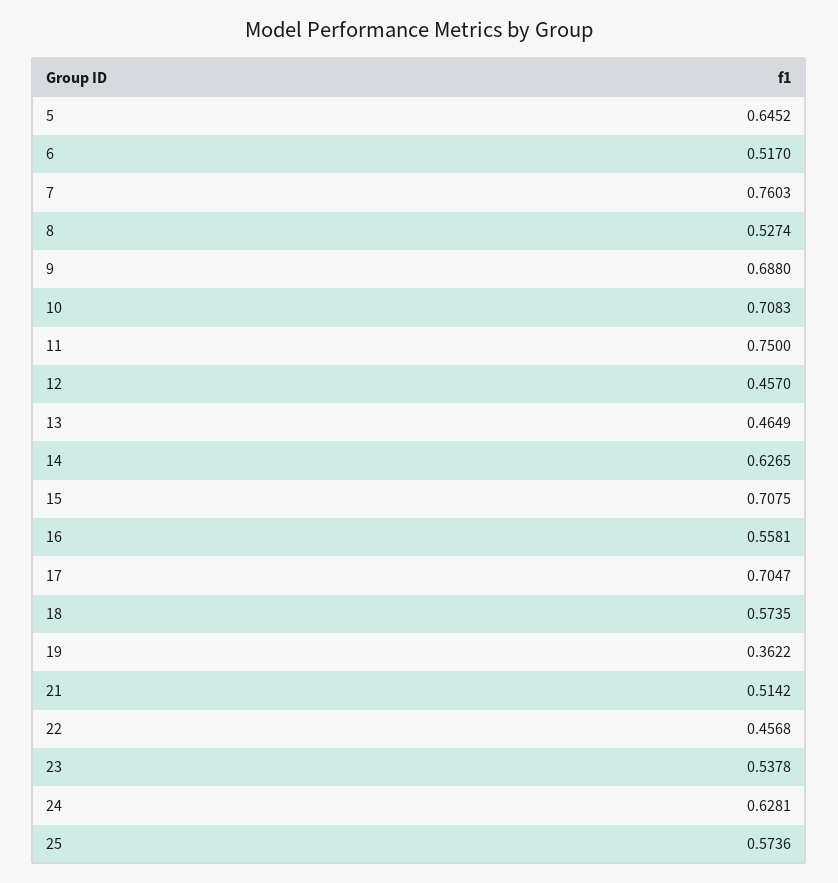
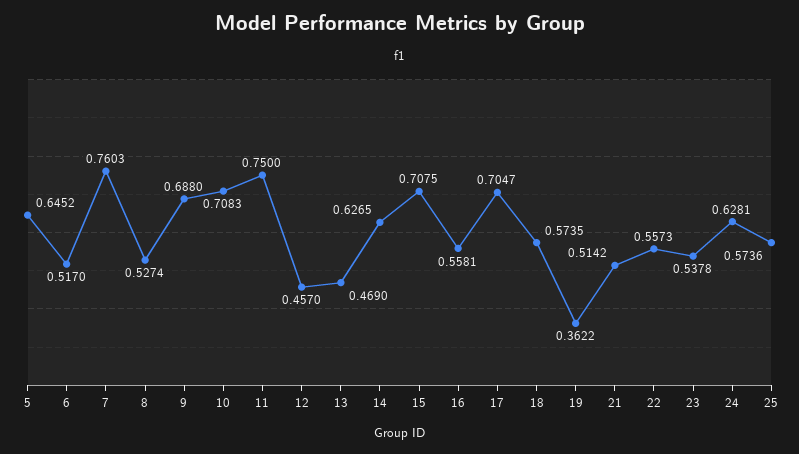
  {
    "5": 0.6452,
    "6": 0.517,
    "7": 0.7603,
    "8": 0.5274,
    "9": 0.688,
    "10": 0.7083,
    "11": 0.75,
    "12": 0.457,
-   "13": 0.4649,
+   "13": 0.469,
    "14": 0.6265,
    "15": 0.7075,
    "16": 0.5581,
    "17": 0.7047,
    "18": 0.5735,
    "19": 0.3622,
    "21": 0.5142,
-   "22": 0.4568,
+   "22": 0.5573,
    "23": 0.5378,
    "24": 0.6281,
    "25": 0.5736
  }

